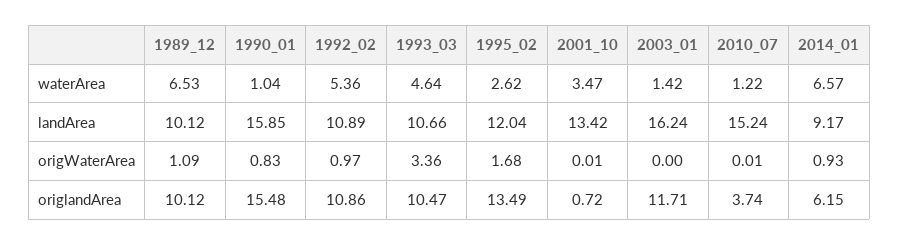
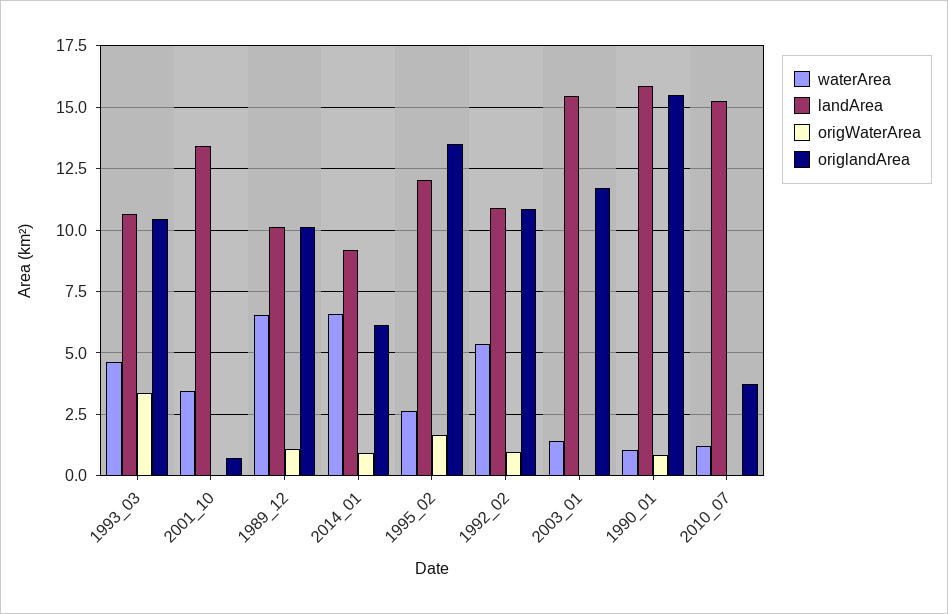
  {
    "waterArea": {
      "1989_12": 6.53,
      "1990_01": 1.04,
      "1992_02": 5.36,
      "1993_03": 4.64,
      "1995_02": 2.62,
      "2001_10": 3.47,
      "2003_01": 1.42,
      "2010_07": 1.22,
      "2014_01": 6.57
    },
    "landArea": {
      "1989_12": 10.12,
      "1990_01": 15.85,
      "1992_02": 10.89,
      "1993_03": 10.66,
      "1995_02": 12.04,
      "2001_10": 13.42,
-     "2003_01": 16.24,
+     "2003_01": 15.5,
      "2010_07": 15.24,
      "2014_01": 9.17
    },
    "origWaterArea": {
      "1989_12": 1.09,
      "1990_01": 0.83,
      "1992_02": 0.97,
      "1993_03": 3.36,
      "1995_02": 1.68,
      "2001_10": 0.01,
      "2003_01": 0,
      "2010_07": 0.01,
      "2014_01": 0.93
    },
    "origlandArea": {
      "1989_12": 10.12,
      "1990_01": 15.48,
      "1992_02": 10.86,
      "1993_03": 10.47,
      "1995_02": 13.49,
      "2001_10": 0.72,
      "2003_01": 11.71,
      "2010_07": 3.74,
      "2014_01": 6.15
    }
  }

